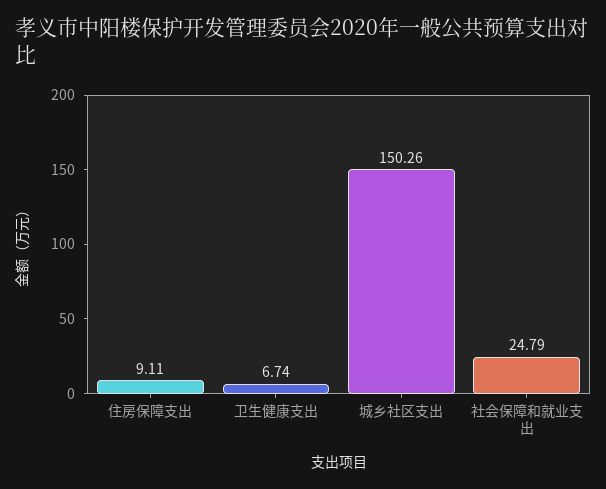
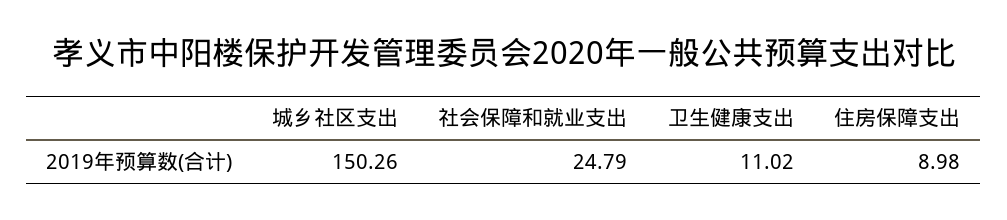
  {
-   "住房保障支出": 9.11,
+   "住房保障支出": 8.98,
-   "卫生健康支出": 6.74,
+   "卫生健康支出": 11.02,
    "城乡社区支出": 150.26,
    "社会保障和就业支出": 24.79
  }

